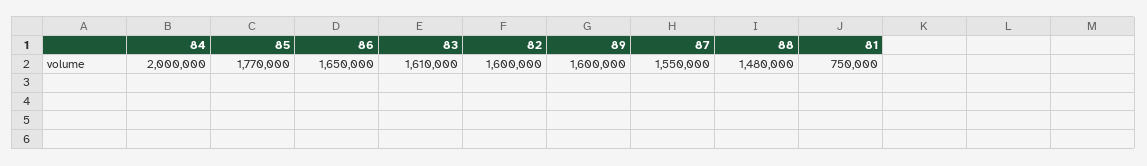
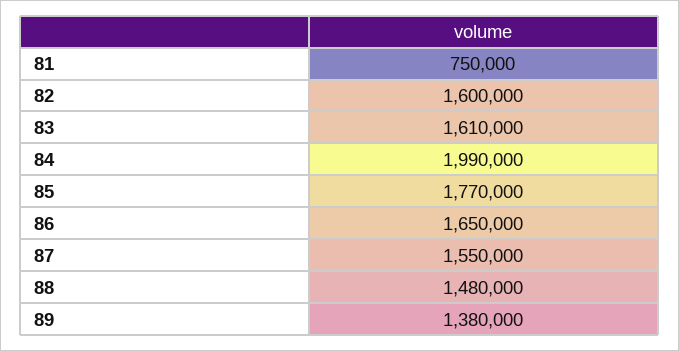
  {
-   "84": 2000000,
+   "84": 1990000,
    "85": 1770000,
    "86": 1650000,
    "83": 1610000,
    "82": 1600000,
-   "89": 1600000,
+   "89": 1380000,
    "87": 1550000,
    "88": 1480000,
    "81": 750000
  }

